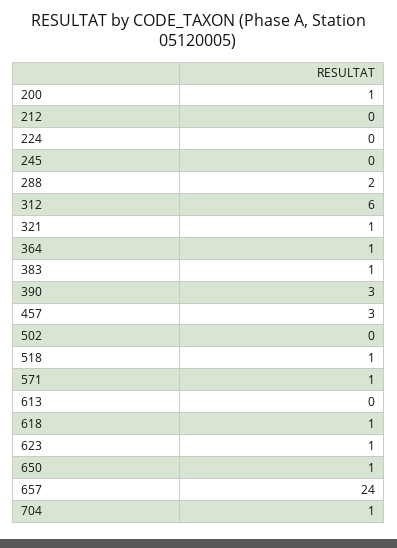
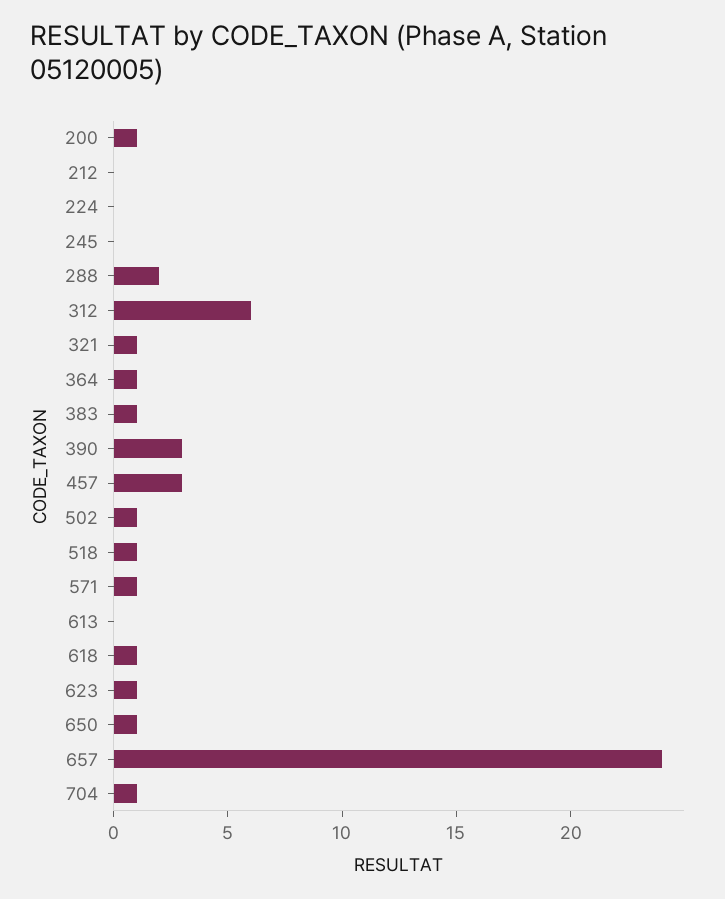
  {
    "200": 1,
    "212": 0,
    "224": 0,
    "245": 0,
    "288": 2,
    "312": 6,
    "321": 1,
    "364": 1,
    "383": 1,
    "390": 3,
    "457": 3,
-   "502": 0,
+   "502": 1,
    "518": 1,
    "571": 1,
    "613": 0,
    "618": 1,
    "623": 1,
    "650": 1,
    "657": 24,
    "704": 1
  }

